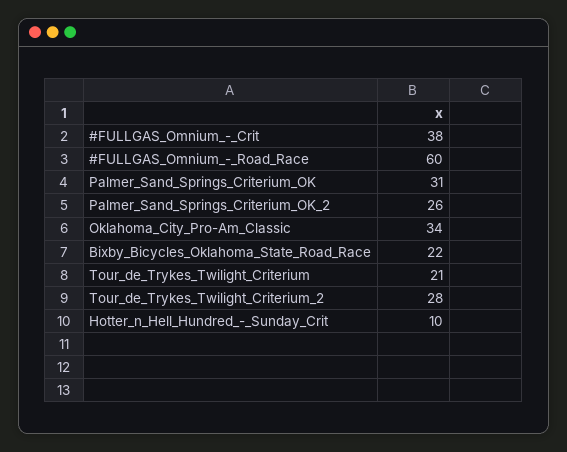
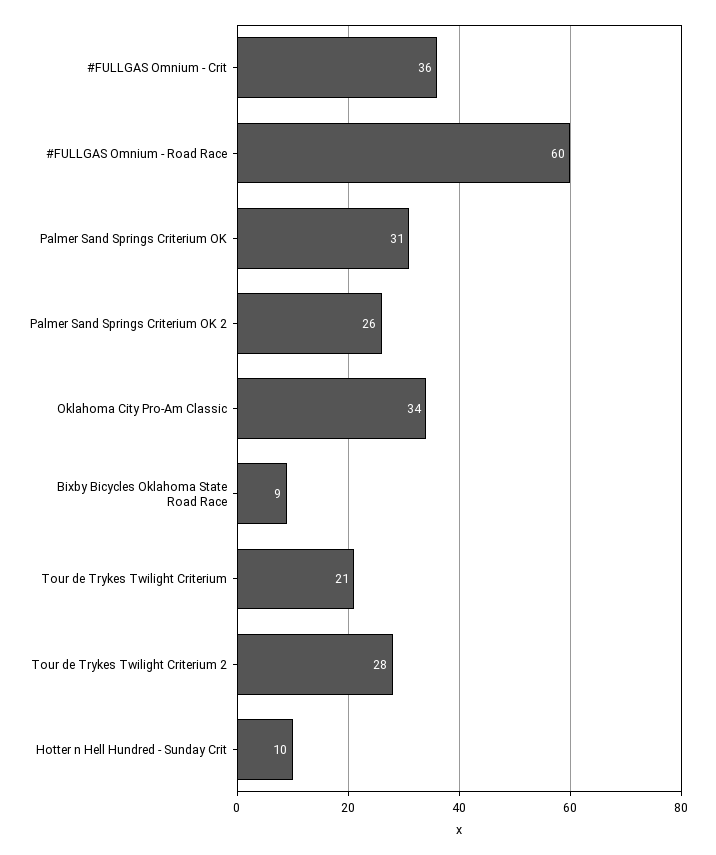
  {
-   "#FULLGAS_Omnium_-_Crit": 38,
+   "#FULLGAS_Omnium_-_Crit": 36,
    "#FULLGAS_Omnium_-_Road_Race": 60,
    "Palmer_Sand_Springs_Criterium_OK": 31,
    "Palmer_Sand_Springs_Criterium_OK_2": 26,
    "Oklahoma_City_Pro-Am_Classic": 34,
-   "Bixby_Bicycles_Oklahoma_State_Road_Race": 22,
+   "Bixby_Bicycles_Oklahoma_State_Road_Race": 9,
    "Tour_de_Trykes_Twilight_Criterium": 21,
    "Tour_de_Trykes_Twilight_Criterium_2": 28,
    "Hotter_n_Hell_Hundred_-_Sunday_Crit": 10
  }

